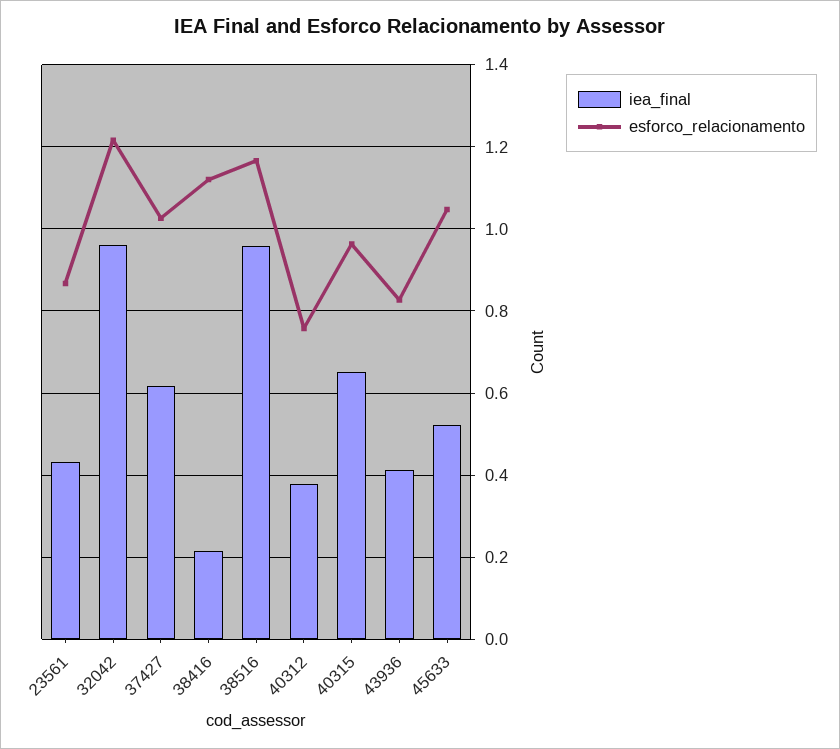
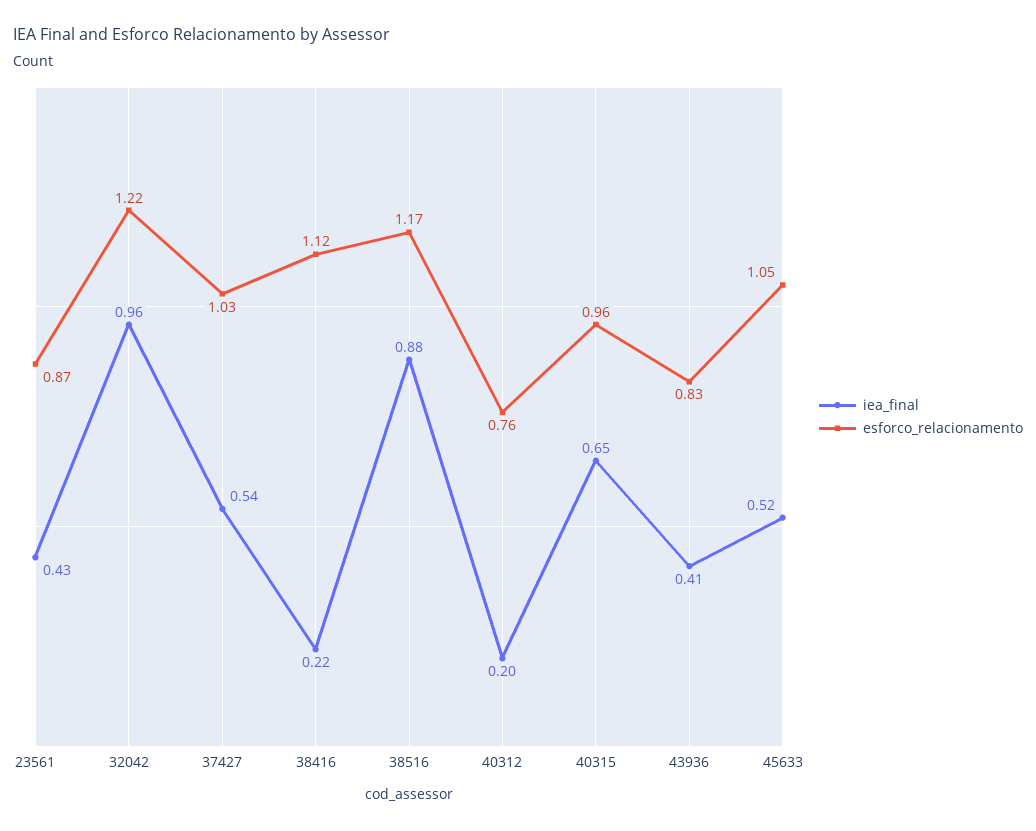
  {
    "iea_final": {
      "23561": 0.43,
      "32042": 0.96,
-     "37427": 0.62,
+     "37427": 0.54,
      "38416": 0.22,
-     "38516": 0.96,
+     "38516": 0.88,
-     "40312": 0.38,
+     "40312": 0.2,
      "40315": 0.65,
      "43936": 0.41,
      "45633": 0.52
    },
    "esforco_relacionamento": {
      "23561": 0.87,
      "32042": 1.22,
      "37427": 1.03,
      "38416": 1.12,
      "38516": 1.17,
      "40312": 0.76,
      "40315": 0.96,
      "43936": 0.83,
      "45633": 1.05
    }
  }

